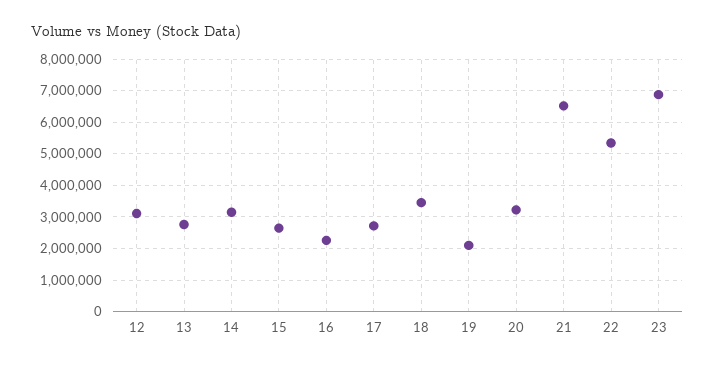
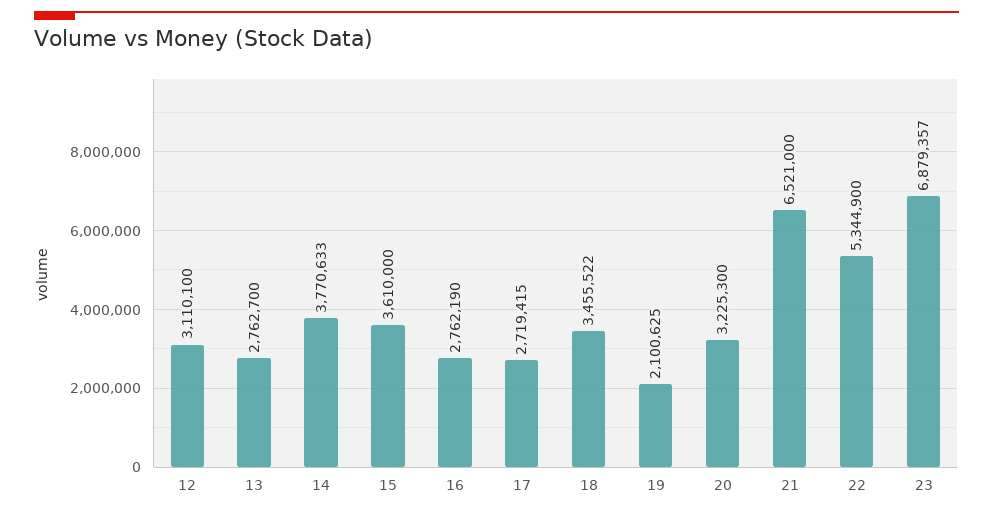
  {
    "12": 3110100,
    "13": 2762700,
-   "14": 3200000,
+   "14": 3770633,
-   "15": 2600000,
+   "15": 3610000,
-   "16": 2200000,
+   "16": 2762190,
    "17": 2719415,
    "18": 3455522,
    "19": 2100625,
    "20": 3225300,
    "21": 6521000,
    "22": 5344900,
    "23": 6879357
  }

